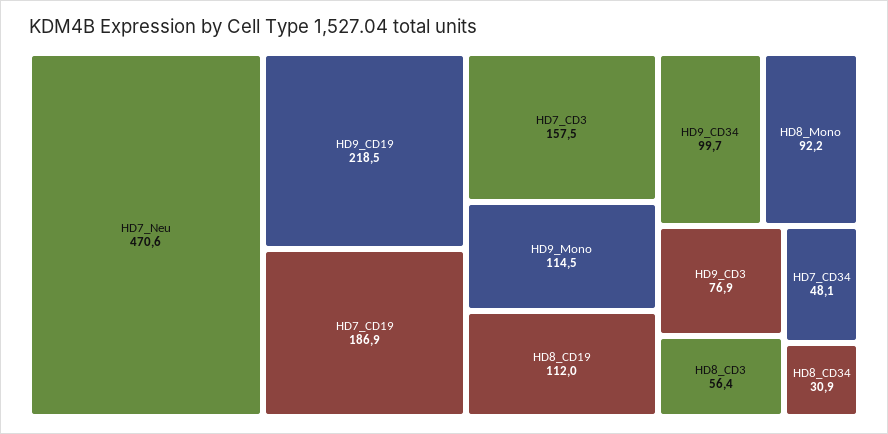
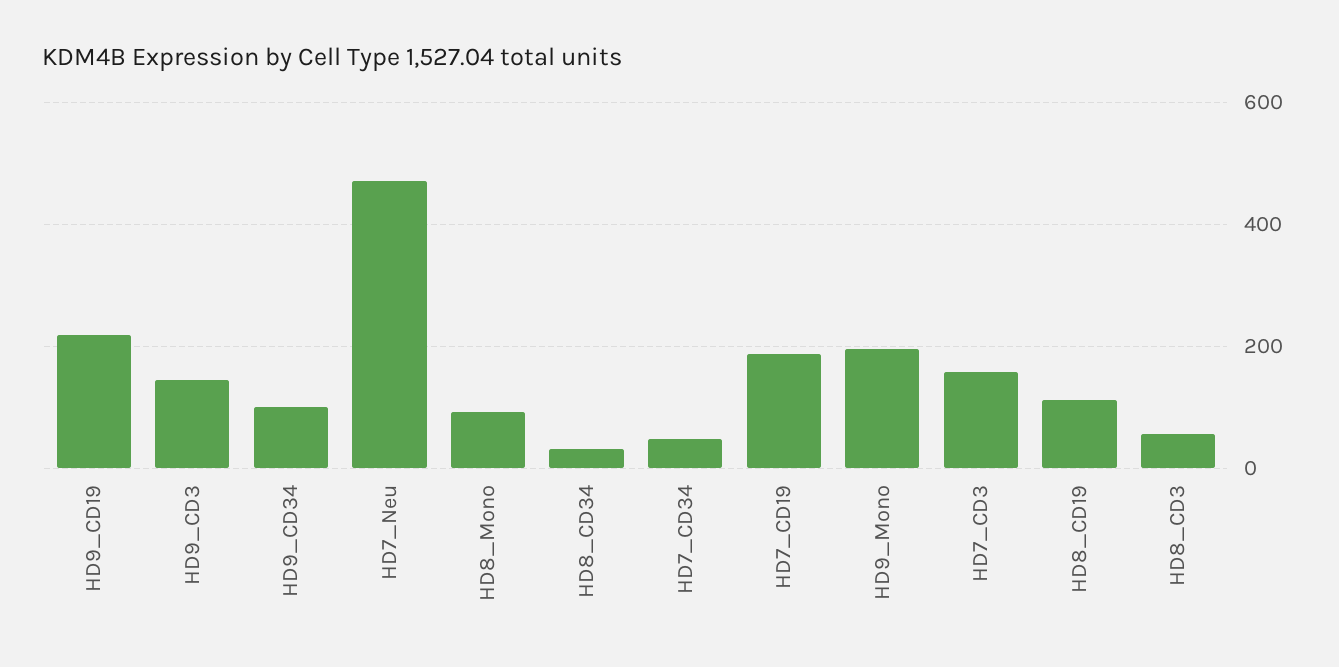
  {
    "HD7_Neu": 470.6,
    "HD9_CD19": 218.5,
    "HD7_CD19": 186.9,
    "HD7_CD3": 157.5,
-   "HD9_Mono": 114.5,
+   "HD9_Mono": 200,
    "HD8_CD19": 112,
    "HD9_CD34": 99.7,
    "HD8_Mono": 92.2,
-   "HD9_CD3": 76.9,
+   "HD9_CD3": 140,
    "HD8_CD3": 56.4,
    "HD7_CD34": 48.1,
    "HD8_CD34": 30.9
  }

